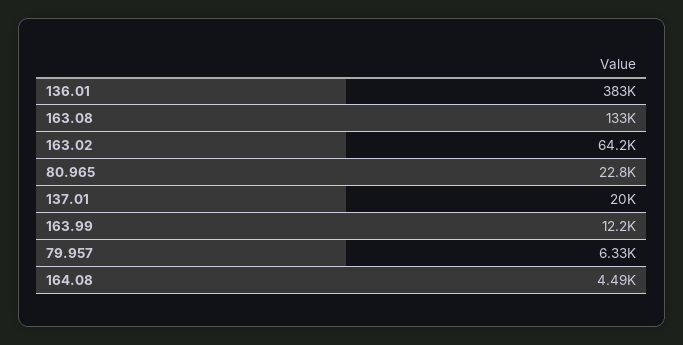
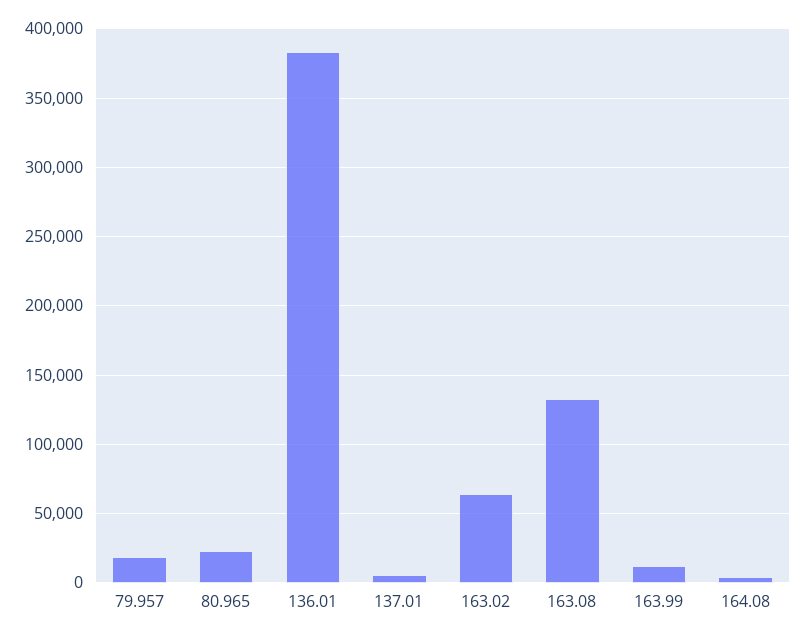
  {
    "136.01": 383000,
    "163.08": 133000,
    "163.02": 64200,
    "80.965": 22800,
-   "137.01": 20000,
+   "137.01": 5000,
    "163.99": 12200,
-   "79.957": 6330,
+   "79.957": 20000,
    "164.08": 4490
  }

